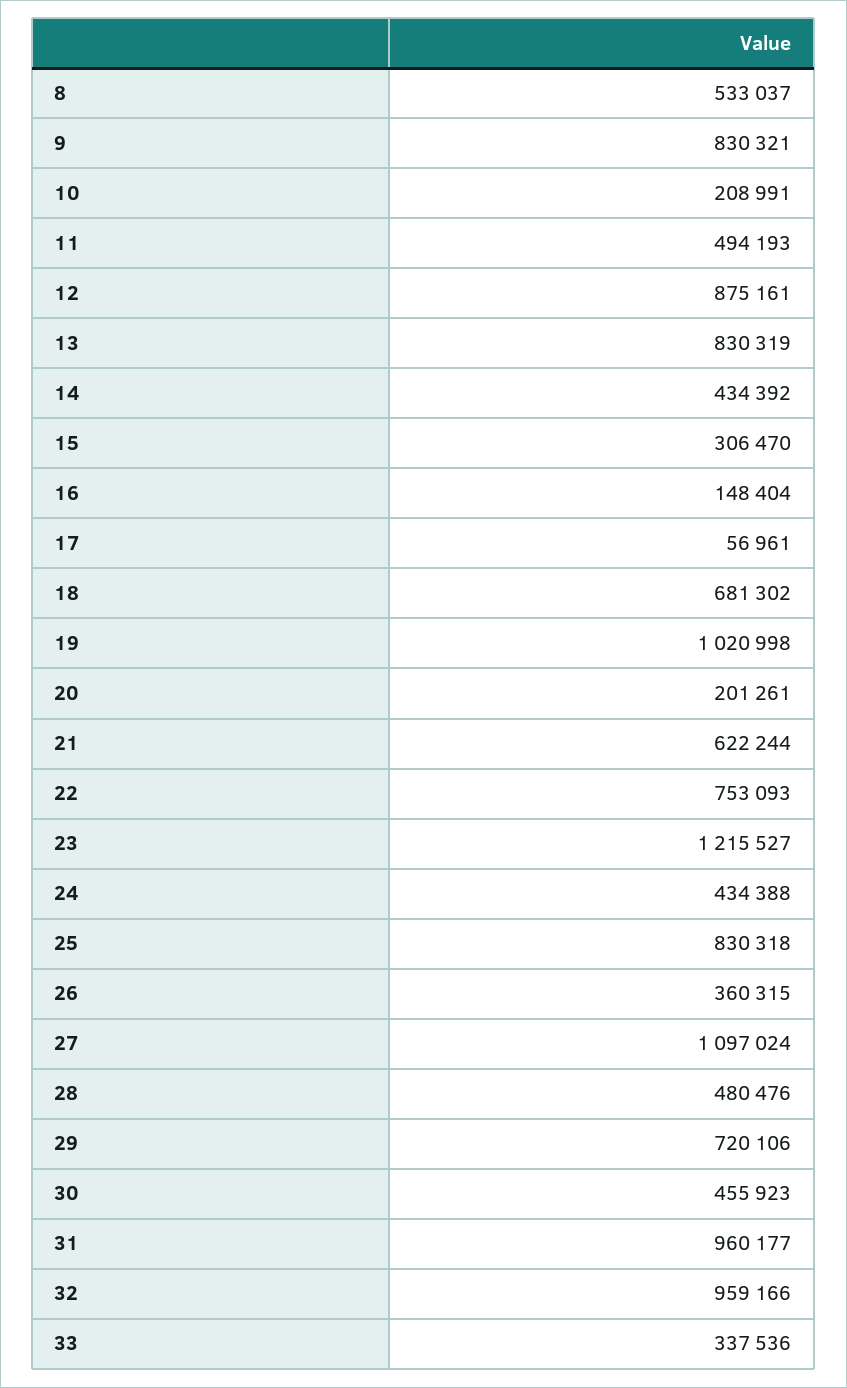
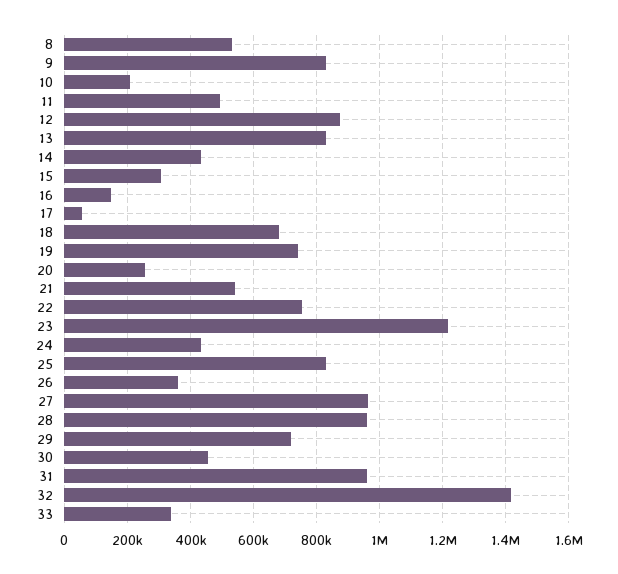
  {
    "8": 533037,
    "9": 830321,
    "10": 208991,
    "11": 494193,
    "12": 875161,
    "13": 830319,
    "14": 434392,
    "15": 306470,
    "16": 148404,
    "17": 56961,
    "18": 681302,
-   "19": 1020998,
+   "19": 740000,
-   "20": 201261,
+   "20": 260000,
-   "21": 622244,
+   "21": 540000,
    "22": 753093,
    "23": 1215527,
    "24": 434388,
    "25": 830318,
    "26": 360315,
-   "27": 1097024,
+   "27": 960000,
-   "28": 480476,
+   "28": 960000,
    "29": 720106,
    "30": 455923,
    "31": 960177,
-   "32": 959166,
+   "32": 1420000,
    "33": 337536
  }

